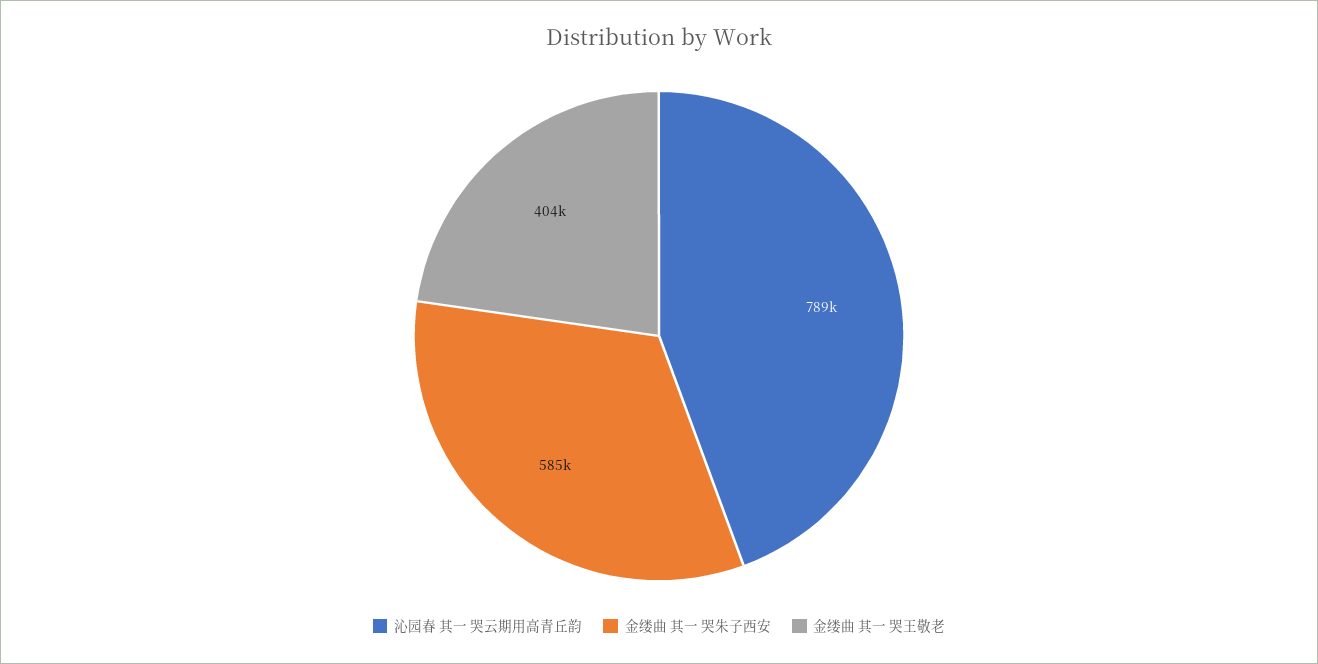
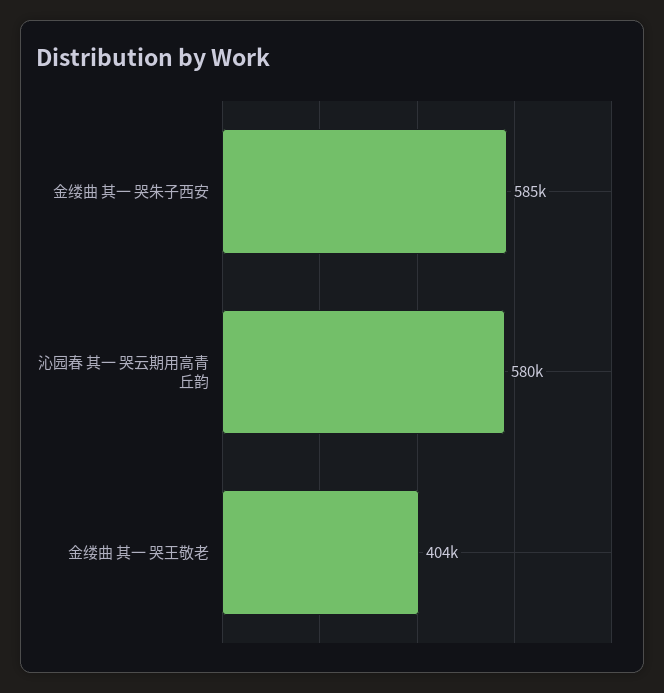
  {
-   "沁园春 其一 哭云期用高青丘韵": 789000,
+   "沁园春 其一 哭云期用高青丘韵": 580000,
    "金缕曲 其一 哭朱子西安": 585000,
    "金缕曲 其一 哭王敬老": 404000
  }

